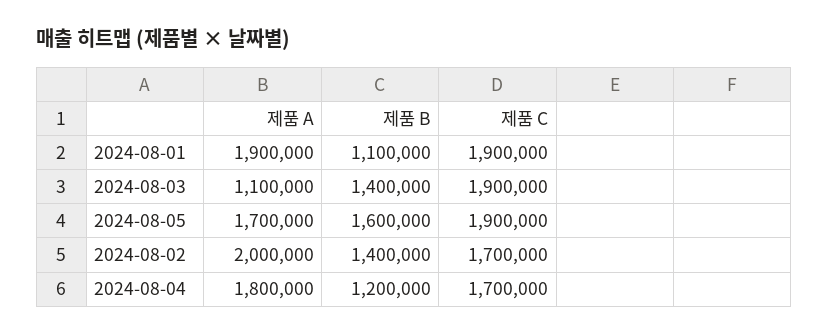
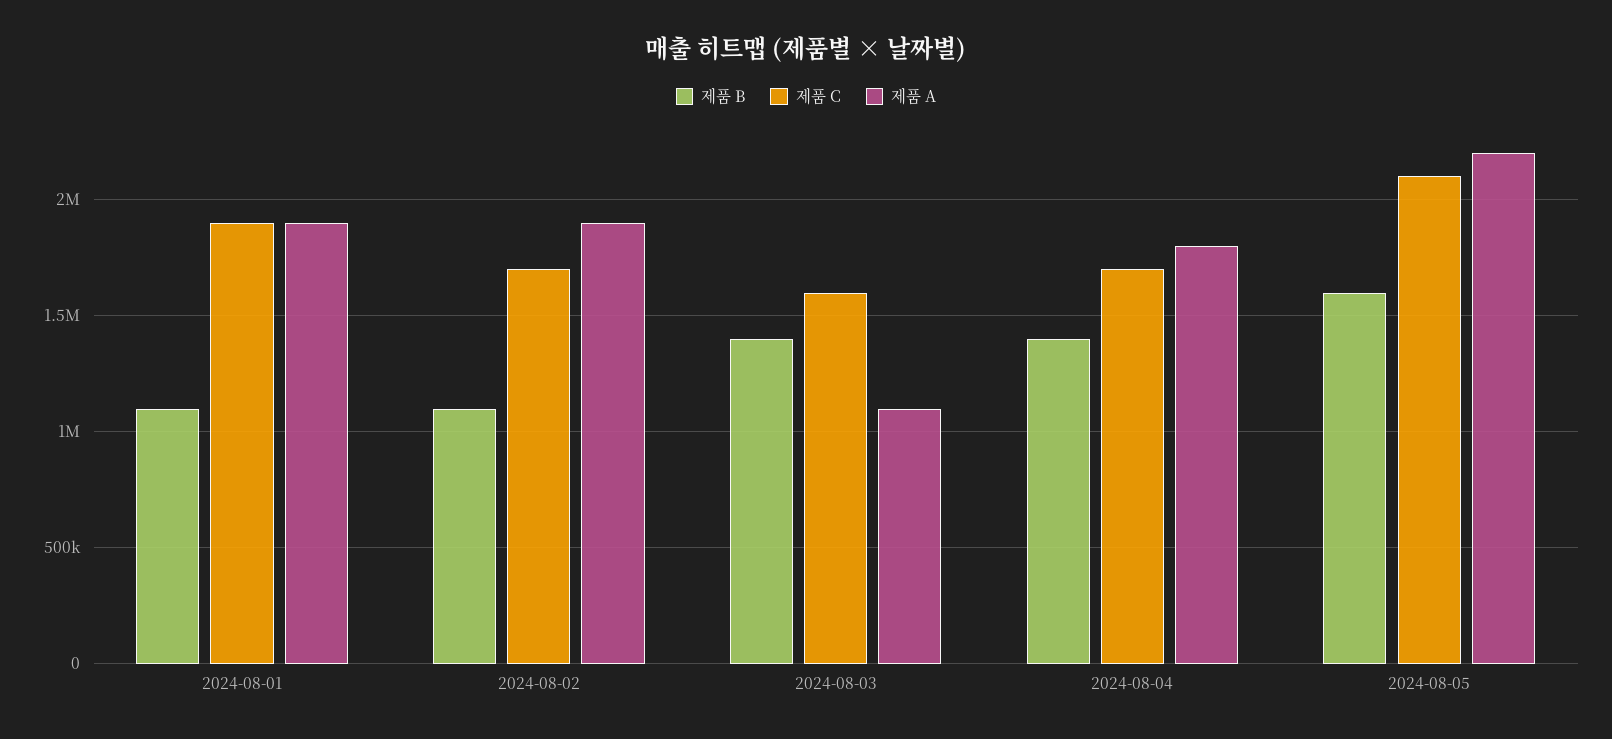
  {
    "제품 A": {
      "2024-08-01": 1900000,
      "2024-08-03": 1100000,
-     "2024-08-05": 1700000,
+     "2024-08-05": 2200000,
-     "2024-08-02": 2000000,
+     "2024-08-02": 1900000,
      "2024-08-04": 1800000
    },
    "제품 B": {
      "2024-08-01": 1100000,
      "2024-08-03": 1400000,
      "2024-08-05": 1600000,
-     "2024-08-02": 1400000,
+     "2024-08-02": 1100000,
-     "2024-08-04": 1200000
+     "2024-08-04": 1400000
    },
    "제품 C": {
      "2024-08-01": 1900000,
-     "2024-08-03": 1900000,
+     "2024-08-03": 1600000,
-     "2024-08-05": 1900000,
+     "2024-08-05": 2100000,
      "2024-08-02": 1700000,
      "2024-08-04": 1700000
    }
  }

